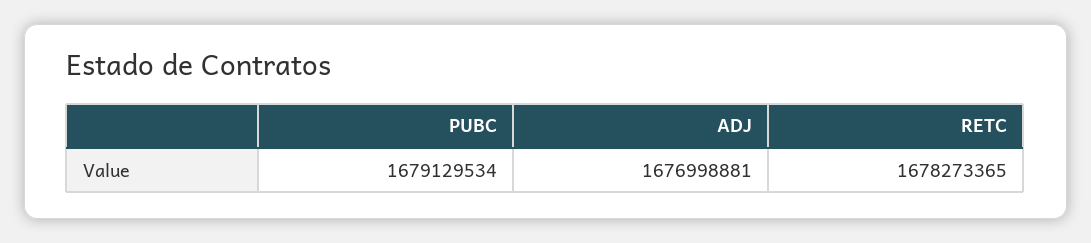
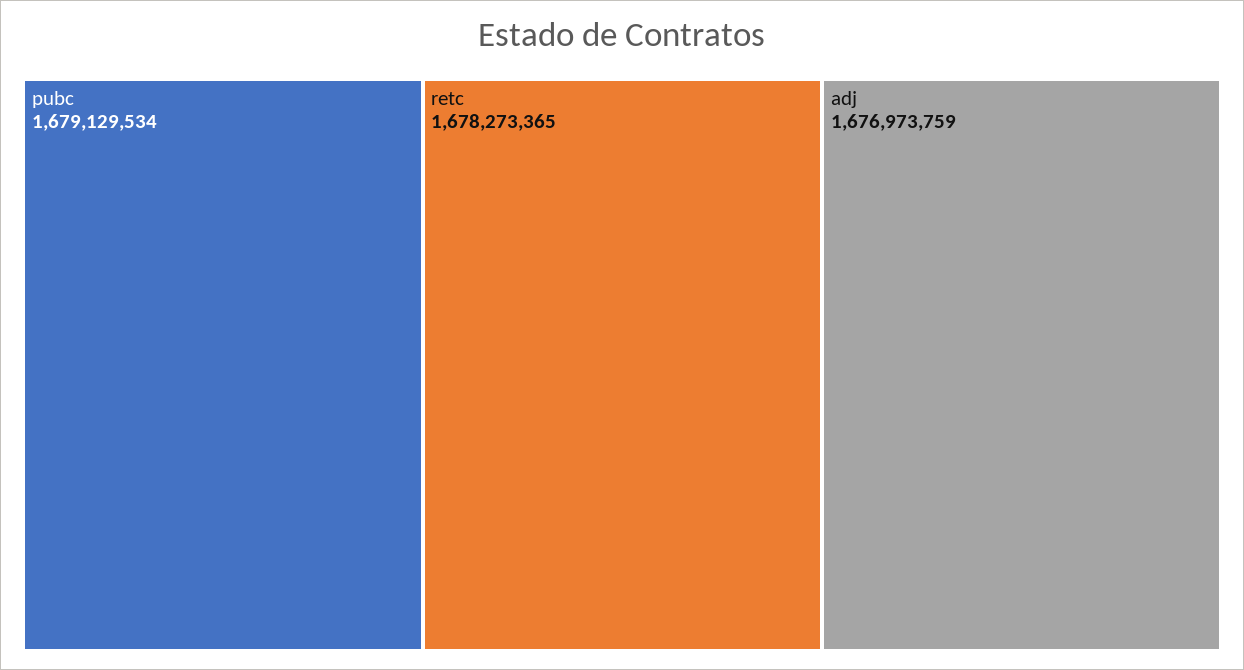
  {
    "PUBC": 1679129534,
-   "ADJ": 1676998881,
+   "ADJ": 1676973759,
    "RETC": 1678273365
  }

